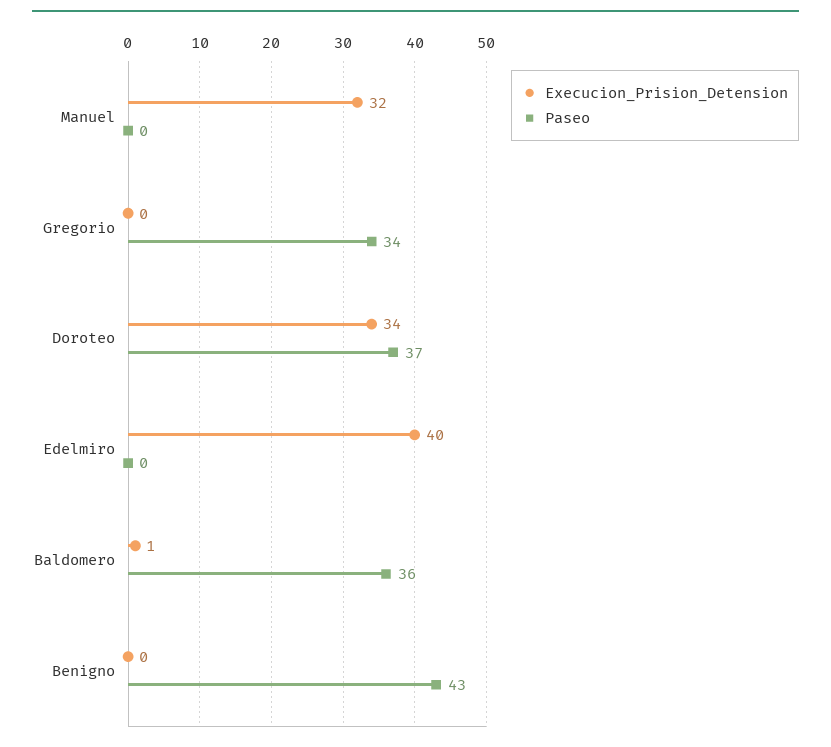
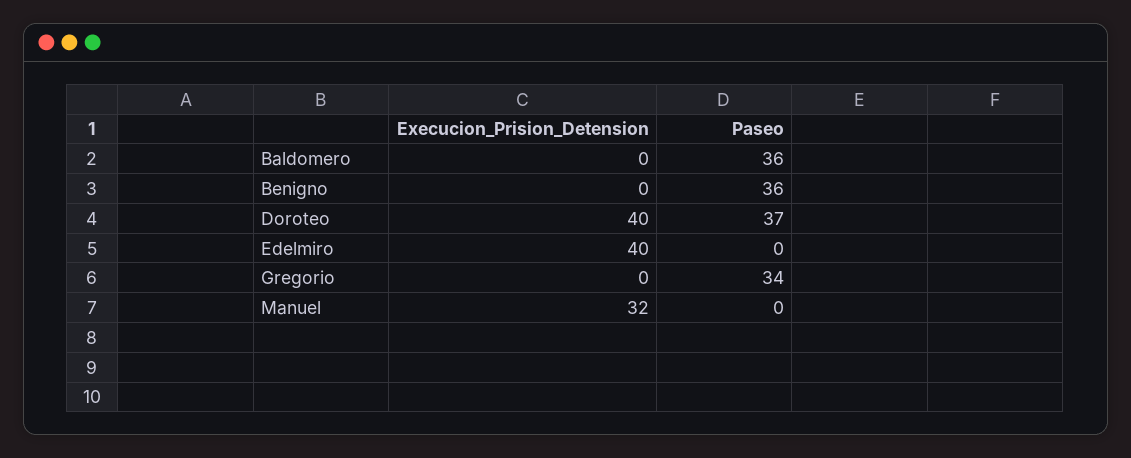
  {
    "Execucion_Prision_Detension": {
      "Manuel": 32,
      "Gregorio": 0,
-     "Doroteo": 34,
+     "Doroteo": 40,
      "Edelmiro": 40,
-     "Baldomero": 1,
+     "Baldomero": 0,
      "Benigno": 0
    },
    "Paseo": {
      "Manuel": 0,
      "Gregorio": 34,
      "Doroteo": 37,
      "Edelmiro": 0,
      "Baldomero": 36,
-     "Benigno": 43
+     "Benigno": 36
    }
  }

